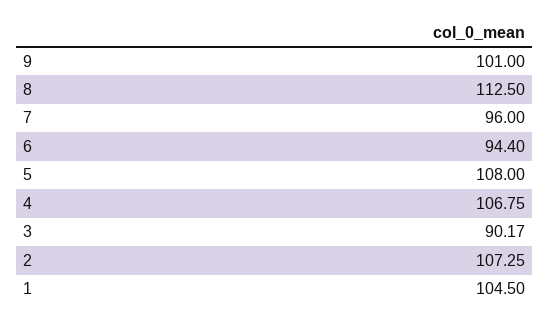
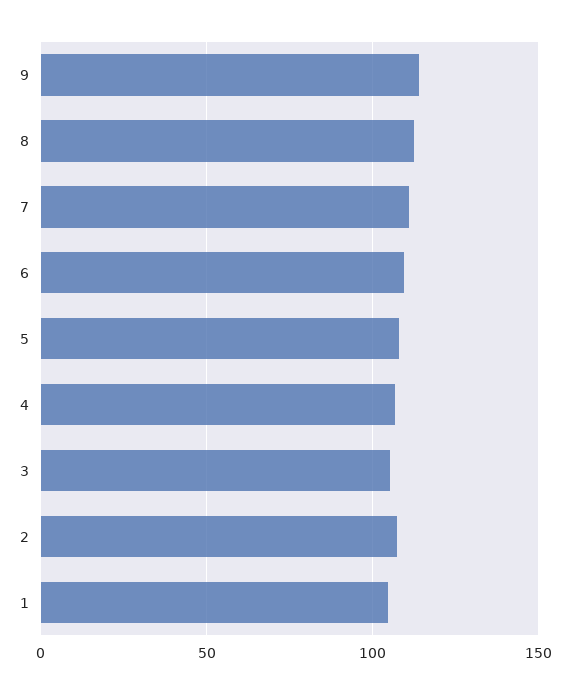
  {
-   "9": 101,
+   "9": 115,
    "8": 112.5,
-   "7": 96,
+   "7": 110,
-   "6": 94.4,
+   "6": 110,
    "5": 108,
    "4": 106.75,
-   "3": 90.17,
+   "3": 105,
    "2": 107.25,
    "1": 104.5
  }

